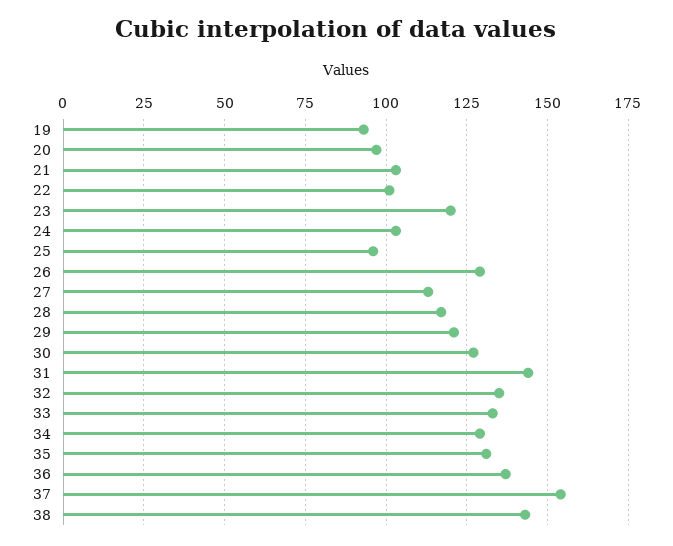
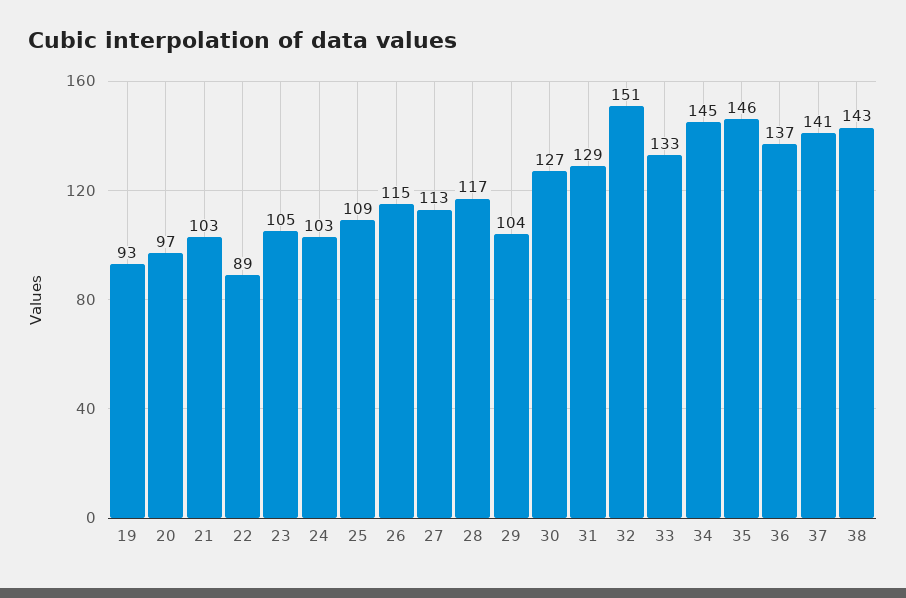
  {
    "19": 93,
    "20": 97,
    "21": 103,
-   "22": 100,
+   "22": 89,
-   "23": 120,
+   "23": 105,
    "24": 103,
-   "25": 95,
+   "25": 109,
-   "26": 130,
+   "26": 115,
    "27": 113,
    "28": 117,
-   "29": 120,
+   "29": 104,
    "30": 127,
-   "31": 145,
+   "31": 129,
-   "32": 135,
+   "32": 151,
    "33": 133,
-   "34": 130,
+   "34": 145,
-   "35": 130,
+   "35": 146,
    "36": 137,
-   "37": 155,
+   "37": 141,
    "38": 143
  }

